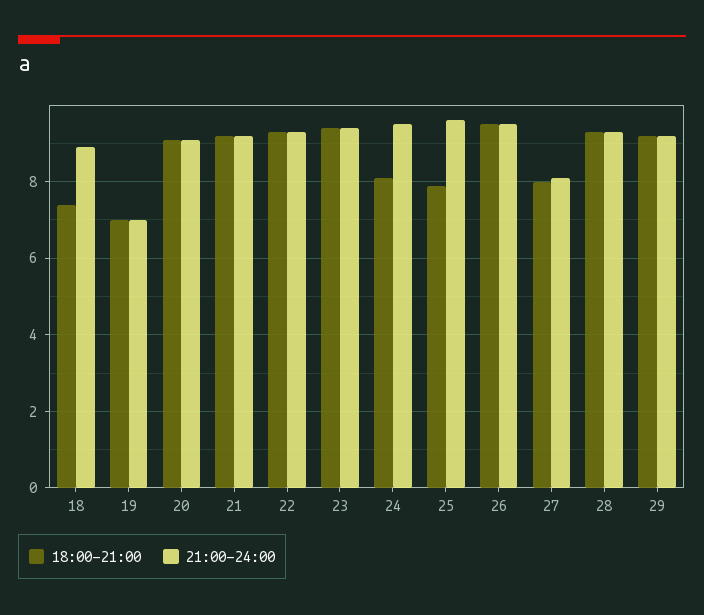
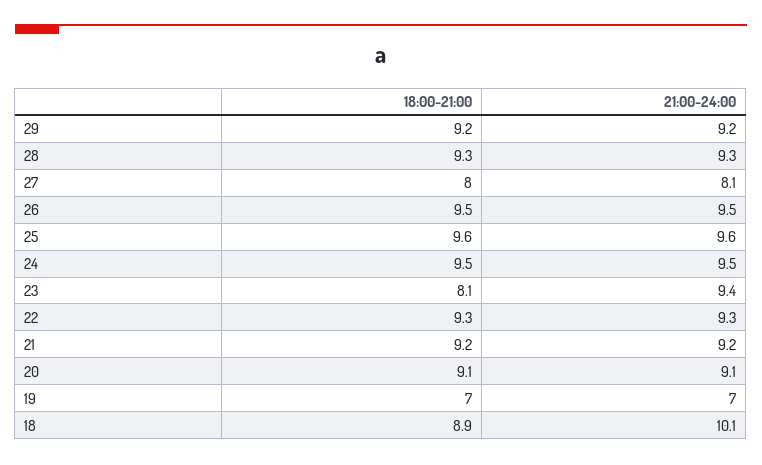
  {
    "18:00-21:00": {
-     "18": 7.5,
+     "18": 8.9,
      "19": 7,
      "20": 9.1,
      "21": 9.2,
      "22": 9.3,
-     "23": 9.5,
+     "23": 8.1,
-     "24": 8,
+     "24": 9.5,
-     "25": 8,
+     "25": 9.6,
      "26": 9.5,
      "27": 8,
      "28": 9.3,
      "29": 9.2
    },
    "21:00-24:00": {
-     "18": 9,
+     "18": 10.1,
      "19": 7,
      "20": 9.1,
      "21": 9.2,
      "22": 9.3,
      "23": 9.4,
      "24": 9.5,
      "25": 9.6,
      "26": 9.5,
      "27": 8.1,
      "28": 9.3,
      "29": 9.2
    }
  }

